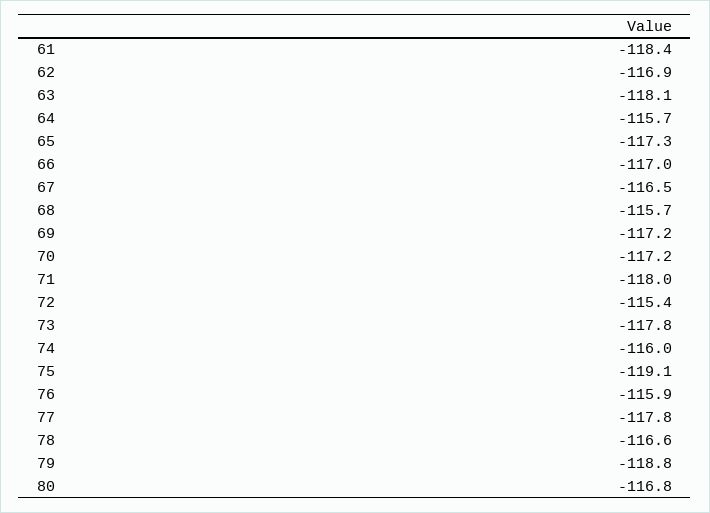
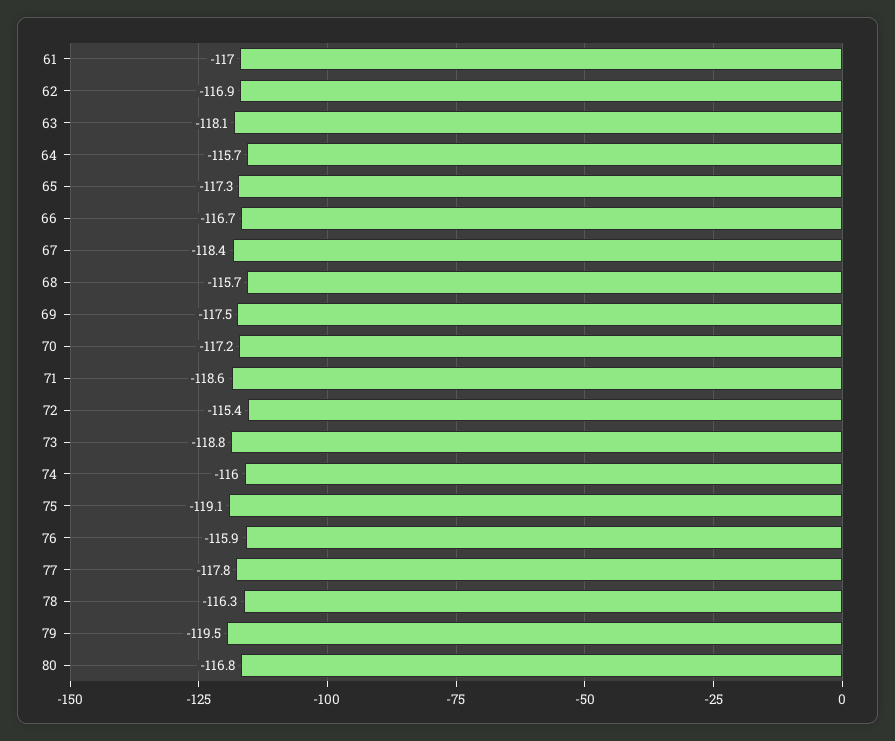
  {
-   "61": -118.4,
+   "61": -117,
    "62": -116.9,
    "63": -118.1,
    "64": -115.7,
    "65": -117.3,
-   "66": -117,
+   "66": -116.7,
-   "67": -116.5,
+   "67": -118.4,
    "68": -115.7,
-   "69": -117.2,
+   "69": -117.5,
    "70": -117.2,
-   "71": -118,
+   "71": -118.6,
    "72": -115.4,
-   "73": -117.8,
+   "73": -118.8,
    "74": -116,
    "75": -119.1,
    "76": -115.9,
    "77": -117.8,
-   "78": -116.6,
+   "78": -116.3,
-   "79": -118.8,
+   "79": -119.5,
    "80": -116.8
  }

